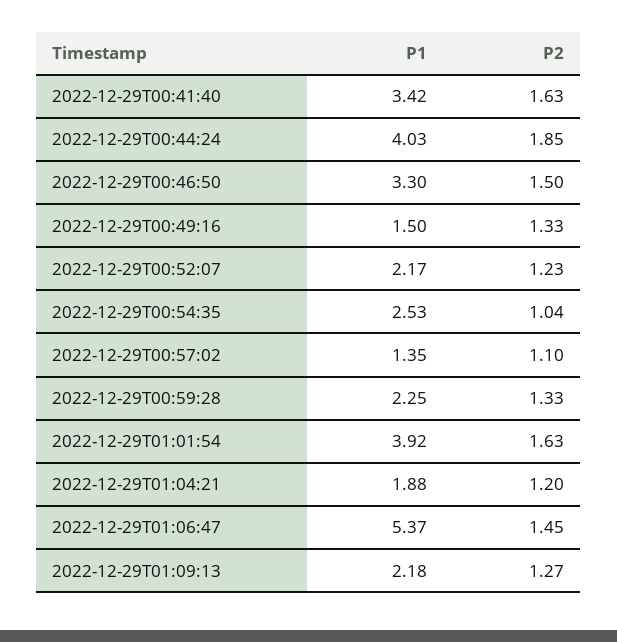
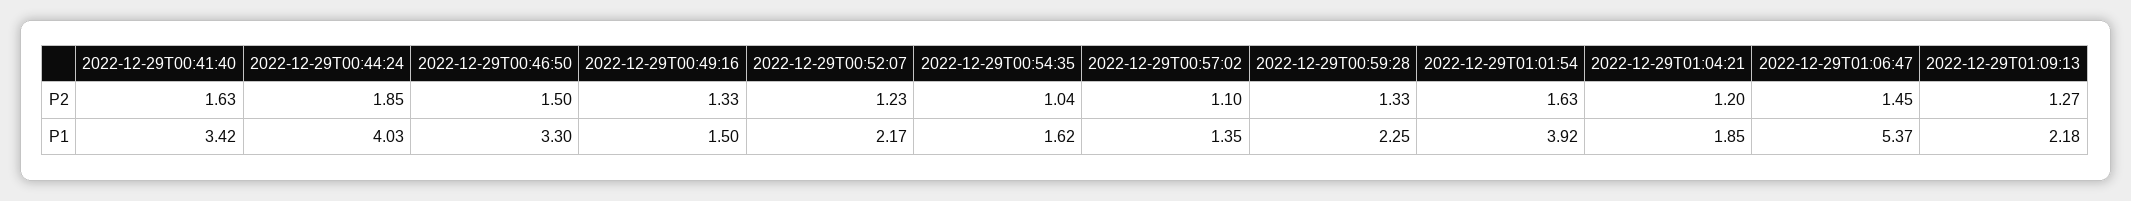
  {
    "P1": {
      "2022-12-29T00:41:40": 3.42,
      "2022-12-29T00:44:24": 4.03,
      "2022-12-29T00:46:50": 3.3,
      "2022-12-29T00:49:16": 1.5,
      "2022-12-29T00:52:07": 2.17,
-     "2022-12-29T00:54:35": 2.53,
+     "2022-12-29T00:54:35": 1.62,
      "2022-12-29T00:57:02": 1.35,
      "2022-12-29T00:59:28": 2.25,
      "2022-12-29T01:01:54": 3.92,
-     "2022-12-29T01:04:21": 1.88,
+     "2022-12-29T01:04:21": 1.85,
      "2022-12-29T01:06:47": 5.37,
      "2022-12-29T01:09:13": 2.18
    },
    "P2": {
      "2022-12-29T00:41:40": 1.63,
      "2022-12-29T00:44:24": 1.85,
      "2022-12-29T00:46:50": 1.5,
      "2022-12-29T00:49:16": 1.33,
      "2022-12-29T00:52:07": 1.23,
      "2022-12-29T00:54:35": 1.04,
      "2022-12-29T00:57:02": 1.1,
      "2022-12-29T00:59:28": 1.33,
      "2022-12-29T01:01:54": 1.63,
      "2022-12-29T01:04:21": 1.2,
      "2022-12-29T01:06:47": 1.45,
      "2022-12-29T01:09:13": 1.27
    }
  }

